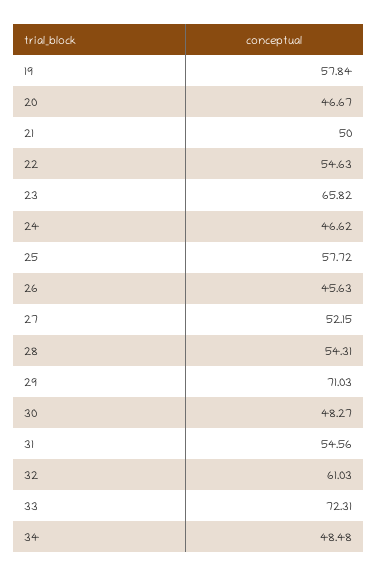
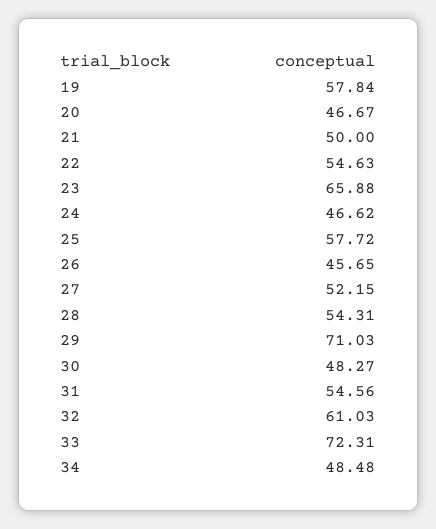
  {
    "19": 57.84,
    "20": 46.67,
    "21": 50,
    "22": 54.63,
-   "23": 65.82,
+   "23": 65.88,
    "24": 46.62,
    "25": 57.72,
-   "26": 45.63,
+   "26": 45.65,
    "27": 52.15,
    "28": 54.31,
    "29": 71.03,
    "30": 48.27,
    "31": 54.56,
    "32": 61.03,
    "33": 72.31,
    "34": 48.48
  }

